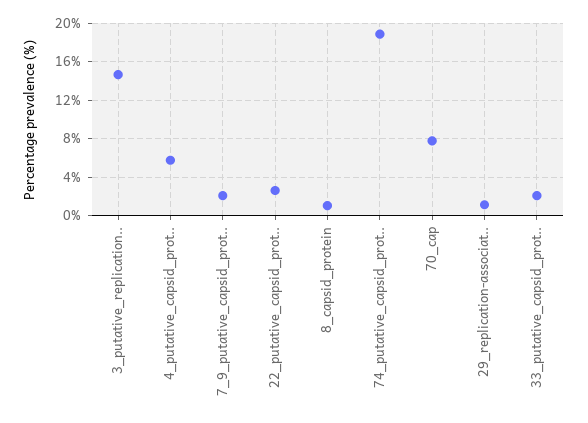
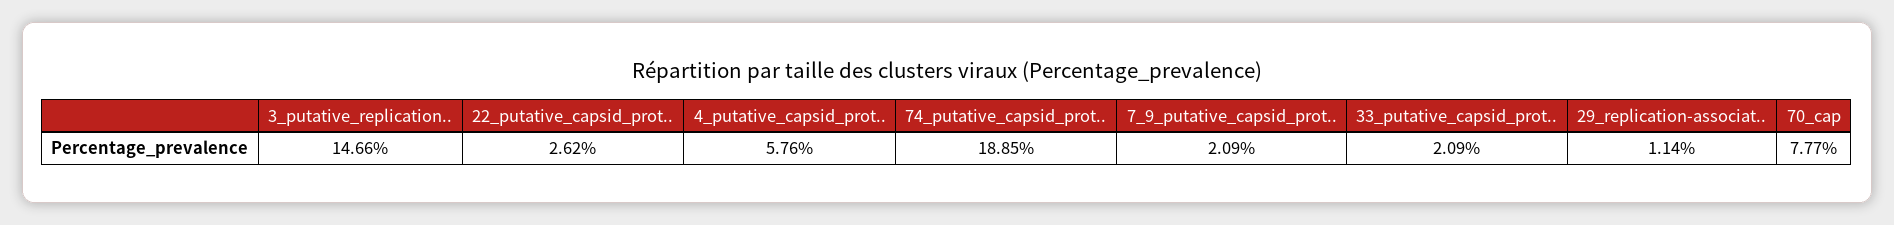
  {
    "3_putative_replication..": 14.66,
    "4_putative_capsid_prot..": 5.76,
    "7_9_putative_capsid_prot..": 2.09,
    "22_putative_capsid_prot..": 2.62,
-   "8_capsid_protein": 1,
    "74_putative_capsid_prot..": 18.85,
    "70_cap": 7.77,
    "29_replication-associat..": 1.14,
    "33_putative_capsid_prot..": 2.09
  }

